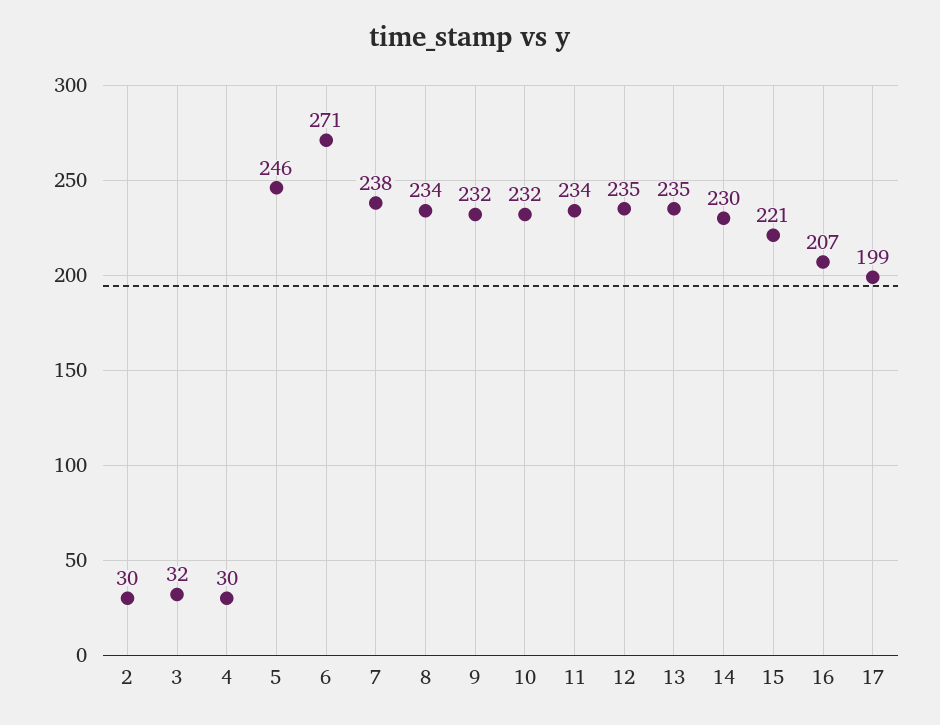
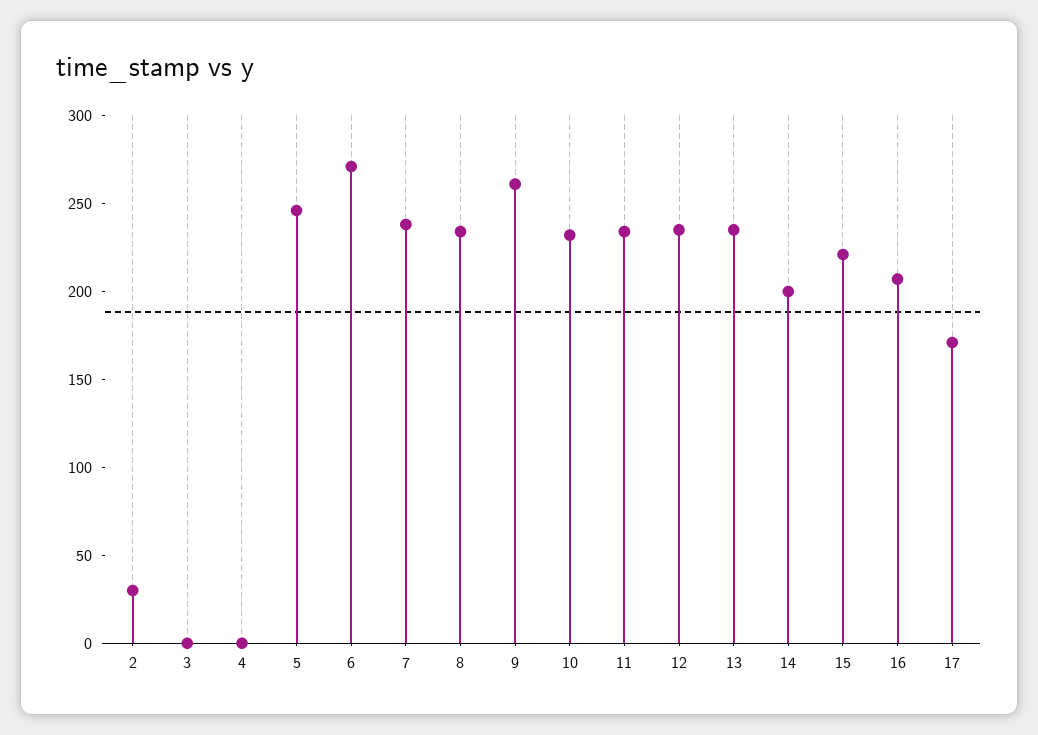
  {
    "2": 30,
-   "3": 32,
+   "3": 0,
-   "4": 30,
+   "4": 0,
    "5": 246,
    "6": 271,
    "7": 238,
    "8": 234,
-   "9": 232,
+   "9": 260,
    "10": 232,
    "11": 234,
    "12": 235,
    "13": 235,
-   "14": 230,
+   "14": 200,
    "15": 221,
    "16": 207,
-   "17": 199
+   "17": 170
  }

